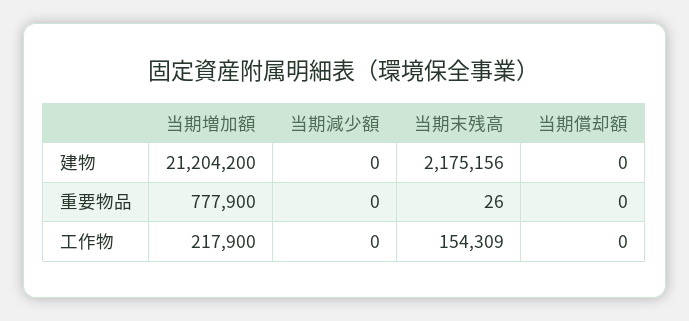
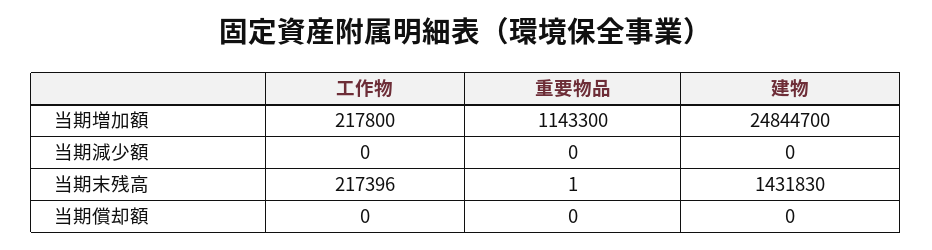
  {
    "当期増加額": {
-     "建物": 21204200,
+     "建物": 24844700,
-     "重要物品": 777900,
+     "重要物品": 1143300,
-     "工作物": 217900
+     "工作物": 217800
    },
    "当期減少額": {
      "建物": 0,
      "重要物品": 0,
      "工作物": 0
    },
    "当期末残高": {
-     "建物": 2175156,
+     "建物": 1431830,
-     "重要物品": 26,
+     "重要物品": 1,
-     "工作物": 154309
+     "工作物": 217396
    },
    "当期償却額": {
      "建物": 0,
      "重要物品": 0,
      "工作物": 0
    }
  }

